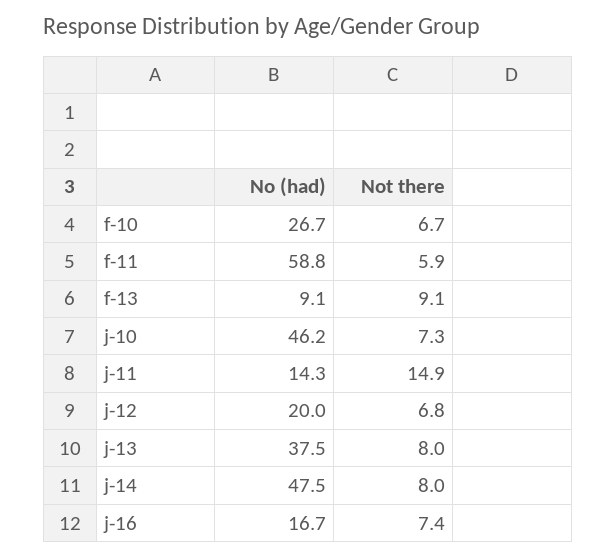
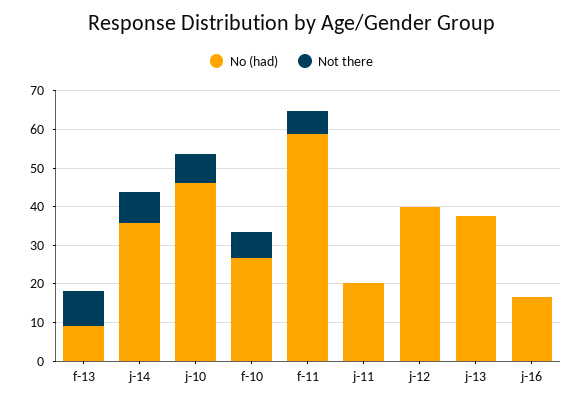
  {
    "No (had)": {
      "f-10": 26.7,
      "f-11": 58.8,
      "f-13": 9.1,
      "j-10": 46.2,
-     "j-11": 14.3,
+     "j-11": 20,
-     "j-12": 20,
+     "j-12": 40,
      "j-13": 37.5,
-     "j-14": 47.5,
+     "j-14": 35,
      "j-16": 16.7
    },
    "Not there": {
      "f-10": 6.7,
      "f-11": 5.9,
      "f-13": 9.1,
      "j-10": 7.3,
-     "j-11": 14.9,
+     "j-11": 0,
-     "j-12": 6.8,
+     "j-12": 0,
-     "j-13": 8,
+     "j-13": 0,
      "j-14": 8,
-     "j-16": 7.4
+     "j-16": 0
    }
  }

